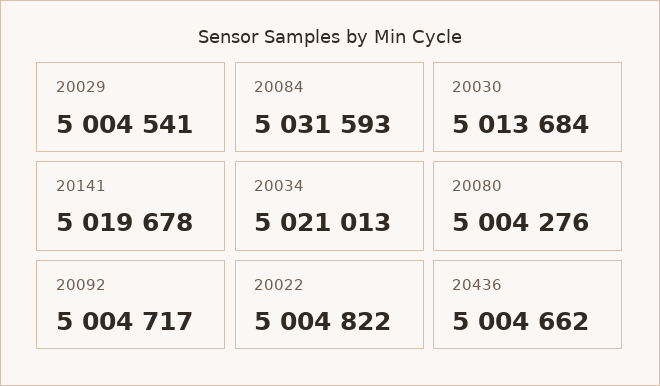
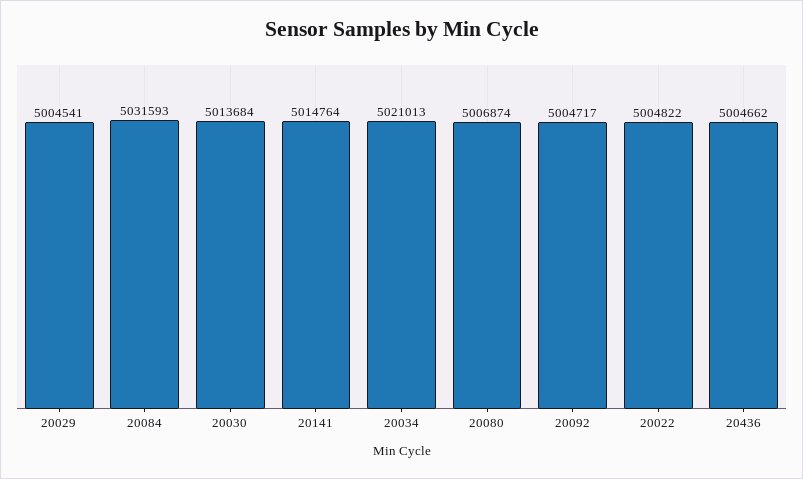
  {
    "20029": 5004541,
    "20084": 5031593,
    "20030": 5013684,
-   "20141": 5019678,
+   "20141": 5014764,
    "20034": 5021013,
-   "20080": 5004276,
+   "20080": 5006874,
    "20092": 5004717,
    "20022": 5004822,
    "20436": 5004662
  }

